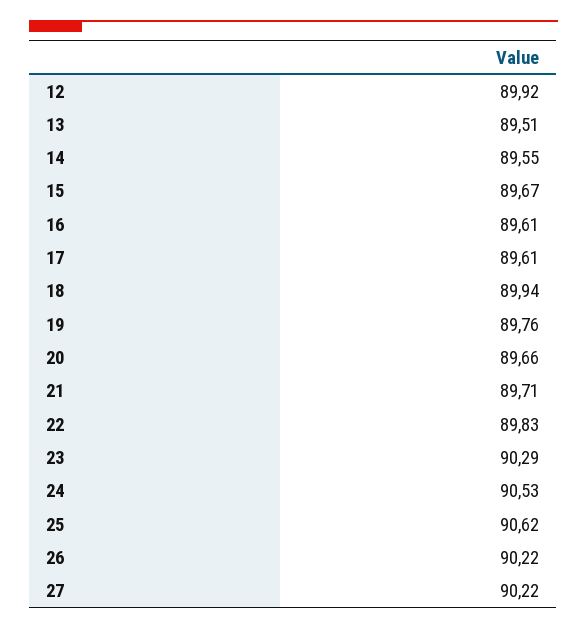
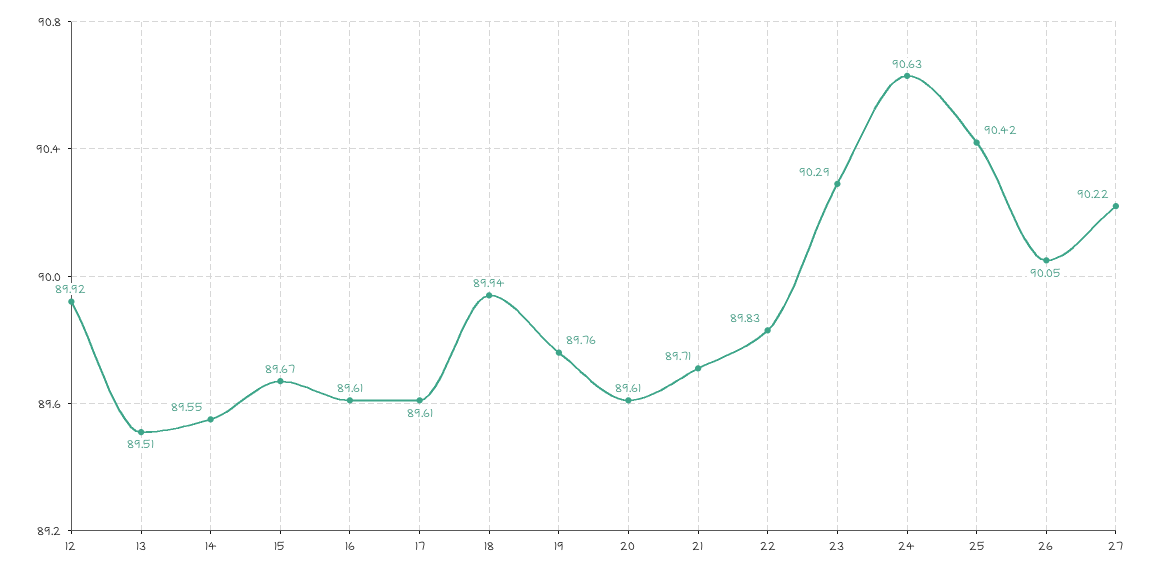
  {
    "12": 89.92,
    "13": 89.51,
    "14": 89.55,
    "15": 89.67,
    "16": 89.61,
    "17": 89.61,
    "18": 89.94,
    "19": 89.76,
-   "20": 89.66,
+   "20": 89.61,
    "21": 89.71,
    "22": 89.83,
    "23": 90.29,
-   "24": 90.53,
+   "24": 90.63,
-   "25": 90.62,
+   "25": 90.42,
-   "26": 90.22,
+   "26": 90.05,
    "27": 90.22
  }

